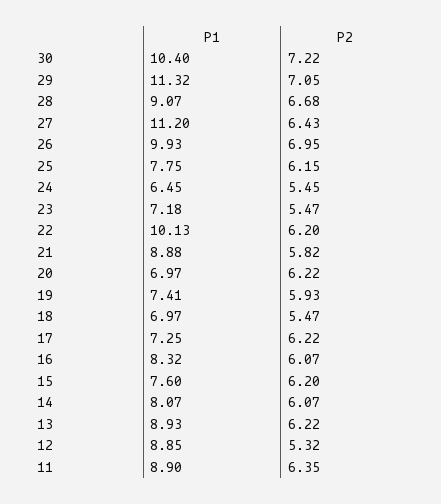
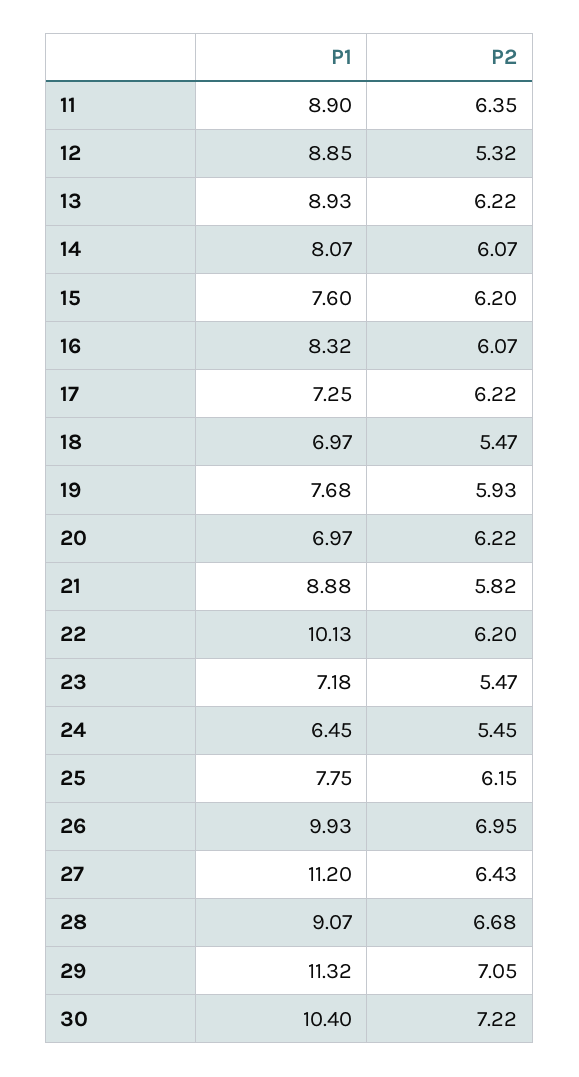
  {
    "P1": {
      "30": 10.4,
      "29": 11.32,
      "28": 9.07,
      "27": 11.2,
      "26": 9.93,
      "25": 7.75,
      "24": 6.45,
      "23": 7.18,
      "22": 10.13,
      "21": 8.88,
      "20": 6.97,
-     "19": 7.41,
+     "19": 7.68,
      "18": 6.97,
      "17": 7.25,
      "16": 8.32,
      "15": 7.6,
      "14": 8.07,
      "13": 8.93,
      "12": 8.85,
      "11": 8.9
    },
    "P2": {
      "30": 7.22,
      "29": 7.05,
      "28": 6.68,
      "27": 6.43,
      "26": 6.95,
      "25": 6.15,
      "24": 5.45,
      "23": 5.47,
      "22": 6.2,
      "21": 5.82,
      "20": 6.22,
      "19": 5.93,
      "18": 5.47,
      "17": 6.22,
      "16": 6.07,
      "15": 6.2,
      "14": 6.07,
      "13": 6.22,
      "12": 5.32,
      "11": 6.35
    }
  }

